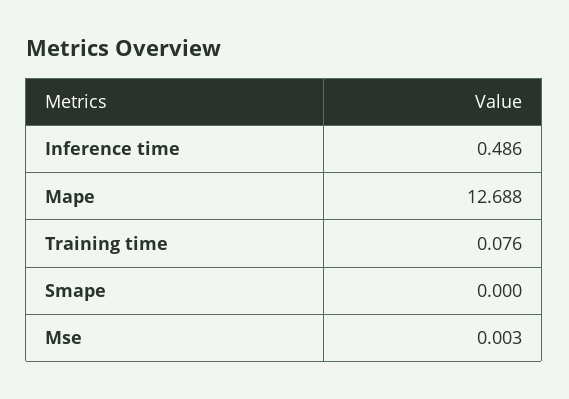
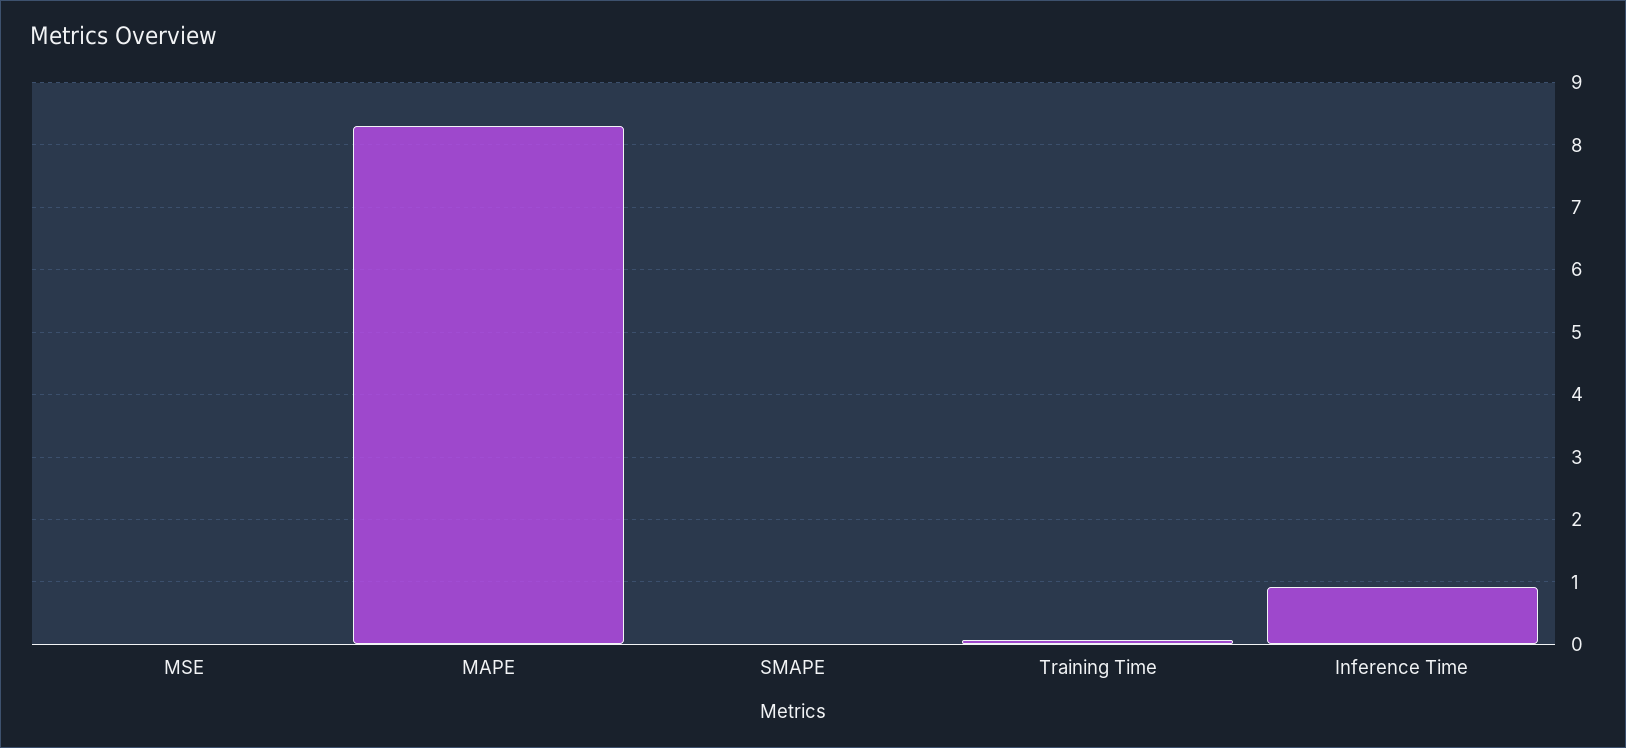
  {
-   "Inference time": 0.486,
+   "Inference time": 0.9,
-   "Mape": 12.688,
+   "Mape": 8.3,
    "Training time": 0.076,
    "Smape": 0,
    "Mse": 0.003
  }

